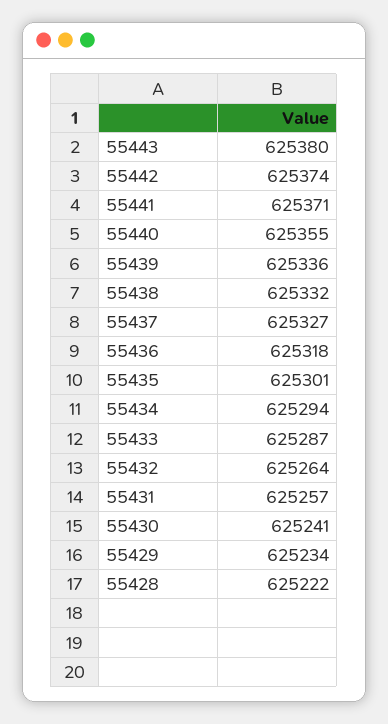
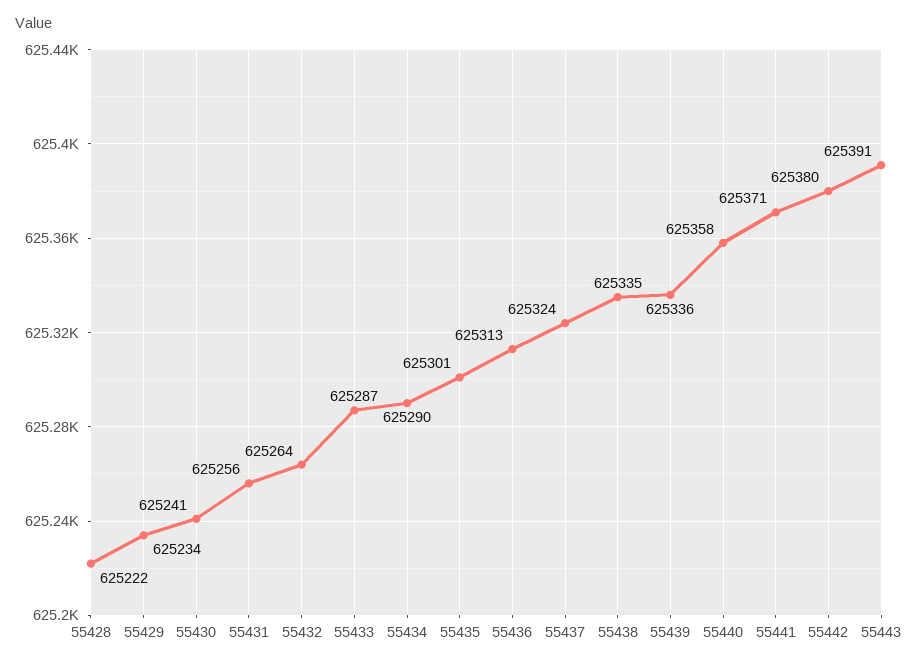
  {
-   "55443": 625380,
+   "55443": 625391,
-   "55442": 625374,
+   "55442": 625380,
    "55441": 625371,
-   "55440": 625355,
+   "55440": 625358,
    "55439": 625336,
-   "55438": 625332,
+   "55438": 625335,
-   "55437": 625327,
+   "55437": 625324,
-   "55436": 625318,
+   "55436": 625313,
    "55435": 625301,
-   "55434": 625294,
+   "55434": 625290,
    "55433": 625287,
    "55432": 625264,
-   "55431": 625257,
+   "55431": 625256,
    "55430": 625241,
    "55429": 625234,
    "55428": 625222
  }

